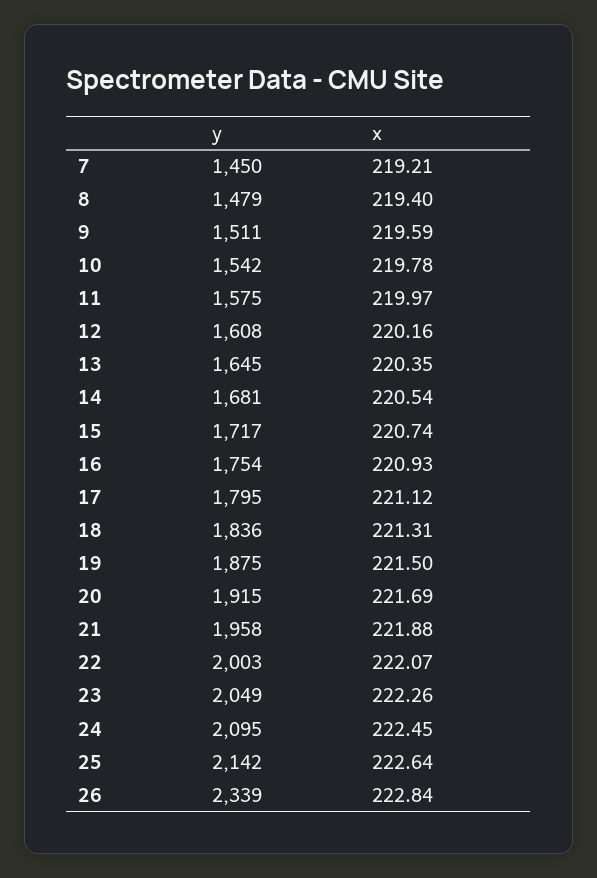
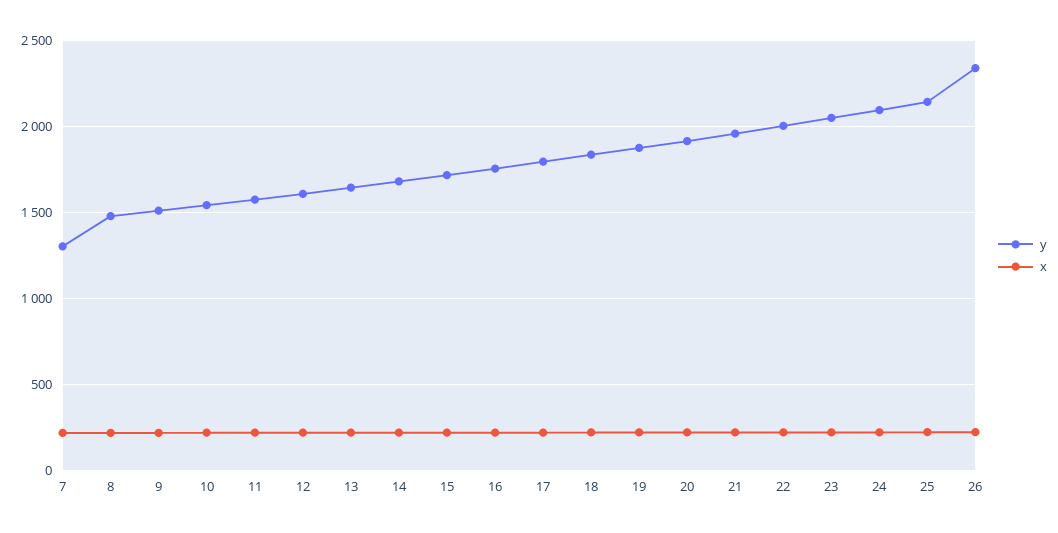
  {
    "y": {
-     "7": 1450,
+     "7": 1300,
      "8": 1479,
      "9": 1511,
      "10": 1542,
      "11": 1575,
      "12": 1608,
      "13": 1645,
      "14": 1681,
      "15": 1717,
      "16": 1754,
      "17": 1795,
      "18": 1836,
      "19": 1875,
      "20": 1915,
      "21": 1958,
      "22": 2003,
      "23": 2049,
      "24": 2095,
      "25": 2142,
      "26": 2339
    },
    "x": {
      "7": 219.21,
      "8": 219.4,
      "9": 219.59,
      "10": 219.78,
      "11": 219.97,
      "12": 220.16,
      "13": 220.35,
      "14": 220.54,
      "15": 220.74,
      "16": 220.93,
      "17": 221.12,
      "18": 221.31,
      "19": 221.5,
      "20": 221.69,
      "21": 221.88,
      "22": 222.07,
      "23": 222.26,
      "24": 222.45,
      "25": 222.64,
      "26": 222.84
    }
  }

